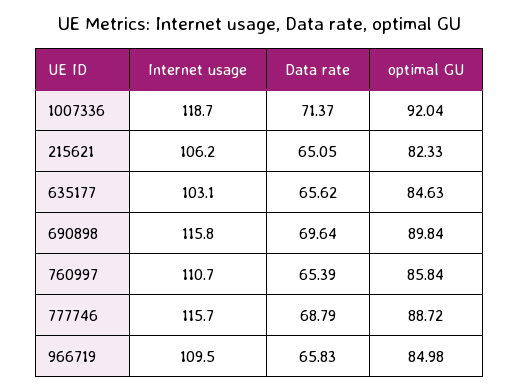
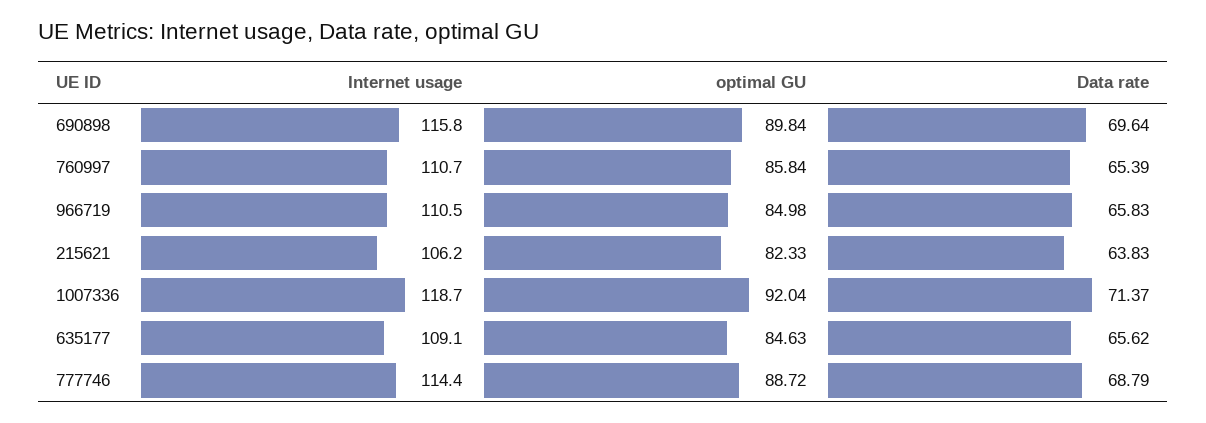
  {
    "Internet usage": {
      "1007336": 118.7,
      "215621": 106.2,
-     "635177": 103.1,
+     "635177": 109.1,
      "690898": 115.8,
      "760997": 110.7,
-     "777746": 115.7,
+     "777746": 114.4,
-     "966719": 109.5
+     "966719": 110.5
    },
    "Data rate": {
      "1007336": 71.37,
-     "215621": 65.05,
+     "215621": 63.83,
      "635177": 65.62,
      "690898": 69.64,
      "760997": 65.39,
      "777746": 68.79,
      "966719": 65.83
    },
    "optimal GU": {
      "1007336": 92.04,
      "215621": 82.33,
      "635177": 84.63,
      "690898": 89.84,
      "760997": 85.84,
      "777746": 88.72,
      "966719": 84.98
    }
  }

